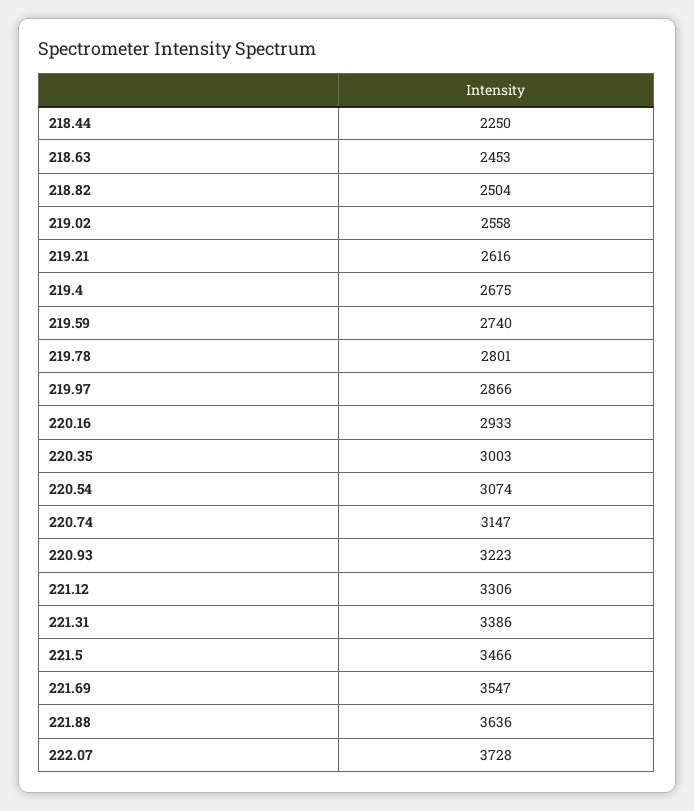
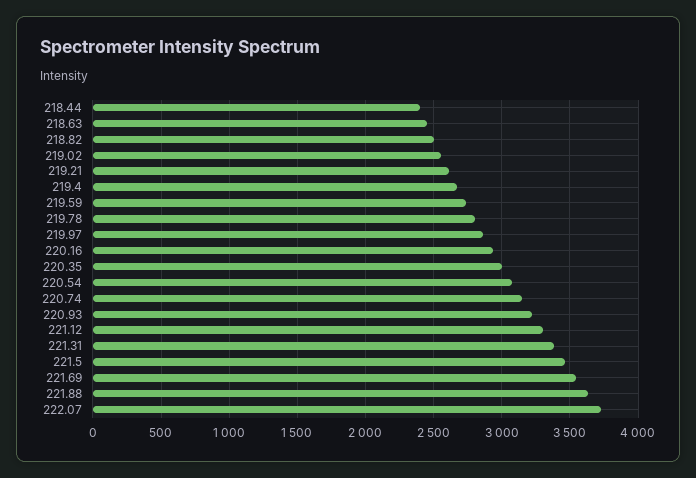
  {
-   "218.44": 2250,
+   "218.44": 2400,
    "218.63": 2453,
    "218.82": 2504,
    "219.02": 2558,
    "219.21": 2616,
    "219.4": 2675,
    "219.59": 2740,
    "219.78": 2801,
    "219.97": 2866,
    "220.16": 2933,
    "220.35": 3003,
    "220.54": 3074,
    "220.74": 3147,
    "220.93": 3223,
    "221.12": 3306,
    "221.31": 3386,
    "221.5": 3466,
    "221.69": 3547,
    "221.88": 3636,
    "222.07": 3728
  }

